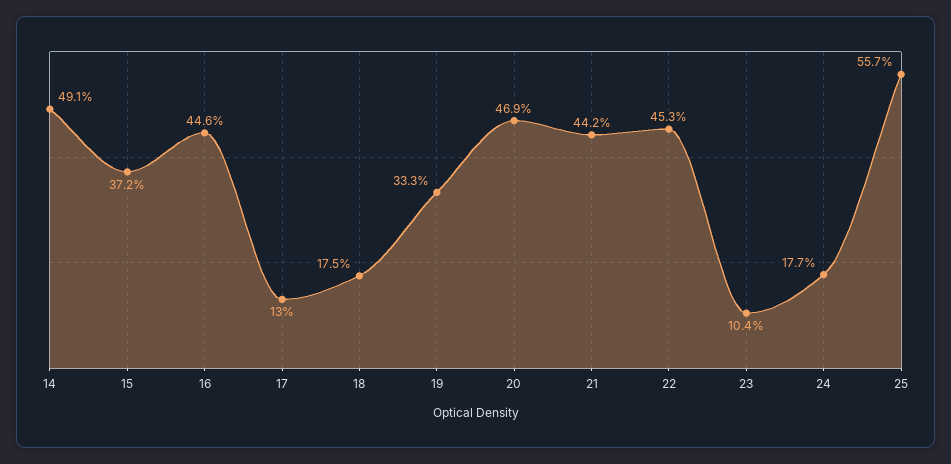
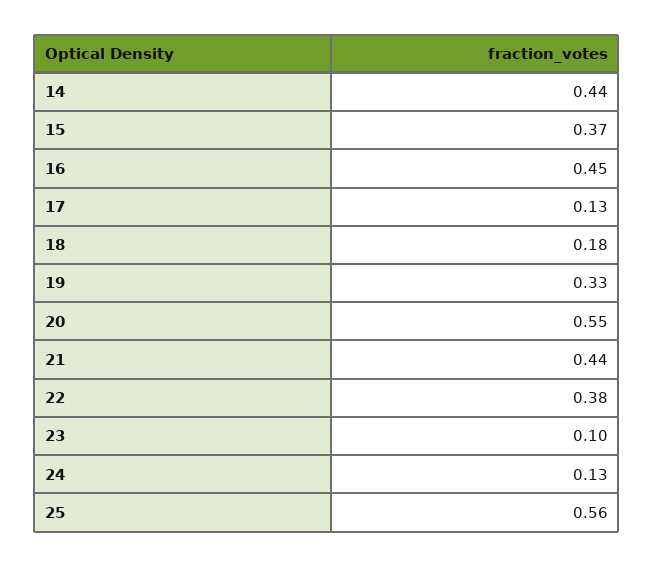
  {
-   "14": 0.491,
+   "14": 0.44,
    "15": 0.372,
    "16": 0.446,
    "17": 0.13,
    "18": 0.175,
    "19": 0.333,
-   "20": 0.469,
+   "20": 0.55,
    "21": 0.442,
-   "22": 0.453,
+   "22": 0.38,
    "23": 0.104,
-   "24": 0.177,
+   "24": 0.13,
    "25": 0.557
  }

